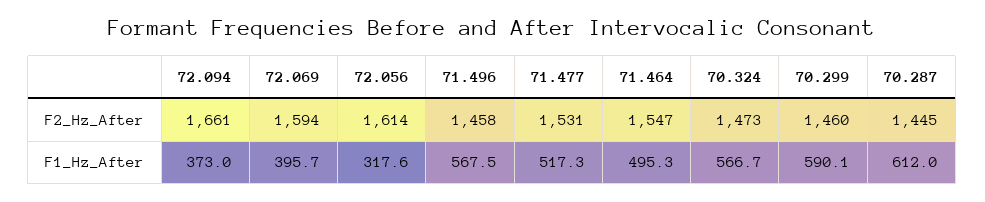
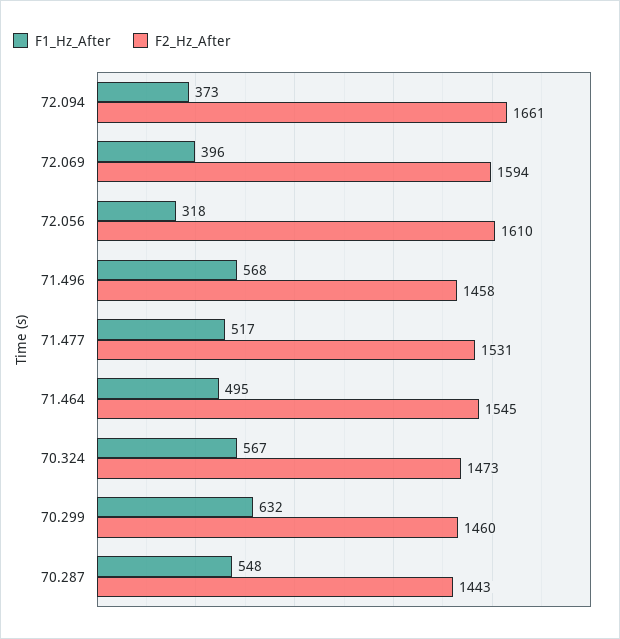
  {
    "F2_Hz_After": {
      "72.094": 1661,
      "72.069": 1594,
-     "72.056": 1614,
+     "72.056": 1610,
      "71.496": 1458,
      "71.477": 1531,
-     "71.464": 1547,
+     "71.464": 1545,
      "70.324": 1473,
      "70.299": 1460,
-     "70.287": 1445
+     "70.287": 1443
    },
    "F1_Hz_After": {
      "72.094": 373,
      "72.069": 395.7,
      "72.056": 317.6,
      "71.496": 567.5,
      "71.477": 517.3,
      "71.464": 495.3,
      "70.324": 566.7,
-     "70.299": 590.1,
+     "70.299": 632,
-     "70.287": 612
+     "70.287": 548
    }
  }

